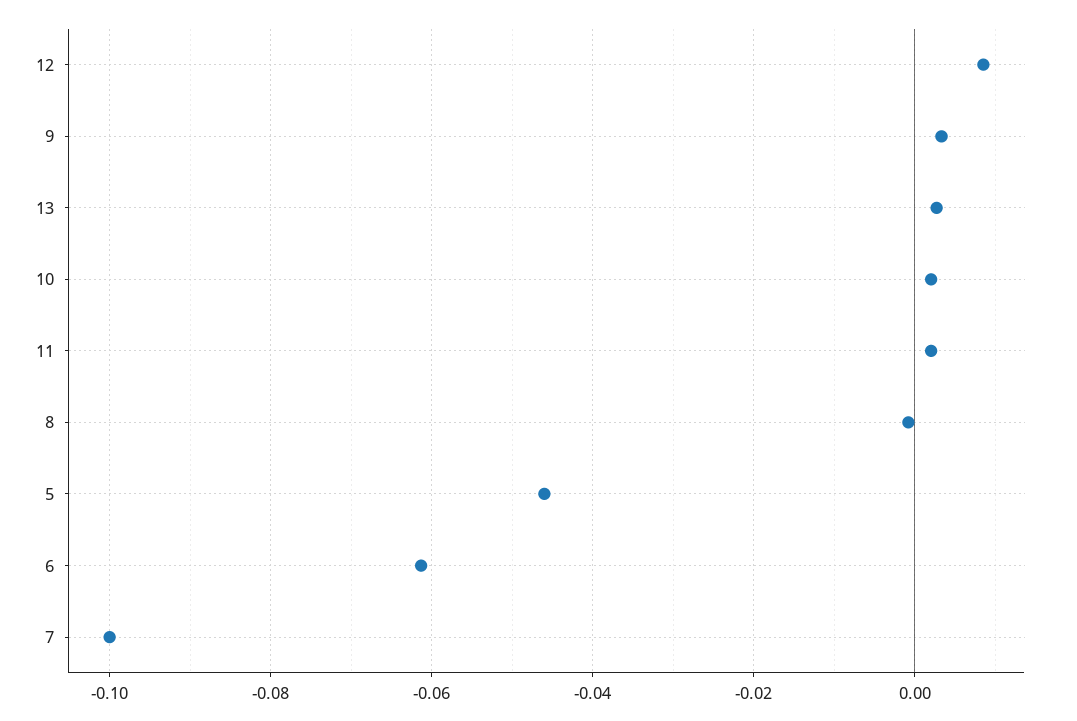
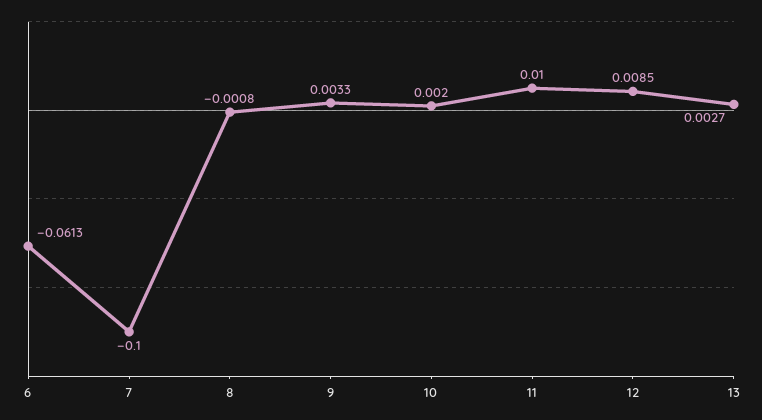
  {
    "12": 0.0085,
    "9": 0.0033,
    "13": 0.0027,
    "10": 0.002,
-   "11": 0.002,
+   "11": 0.01,
    "8": -0.0008,
-   "5": -0.046,
    "6": -0.0613,
    "7": -0.1
  }

